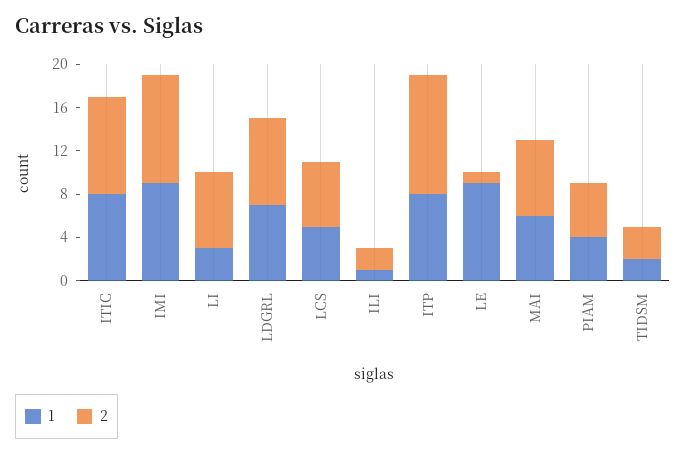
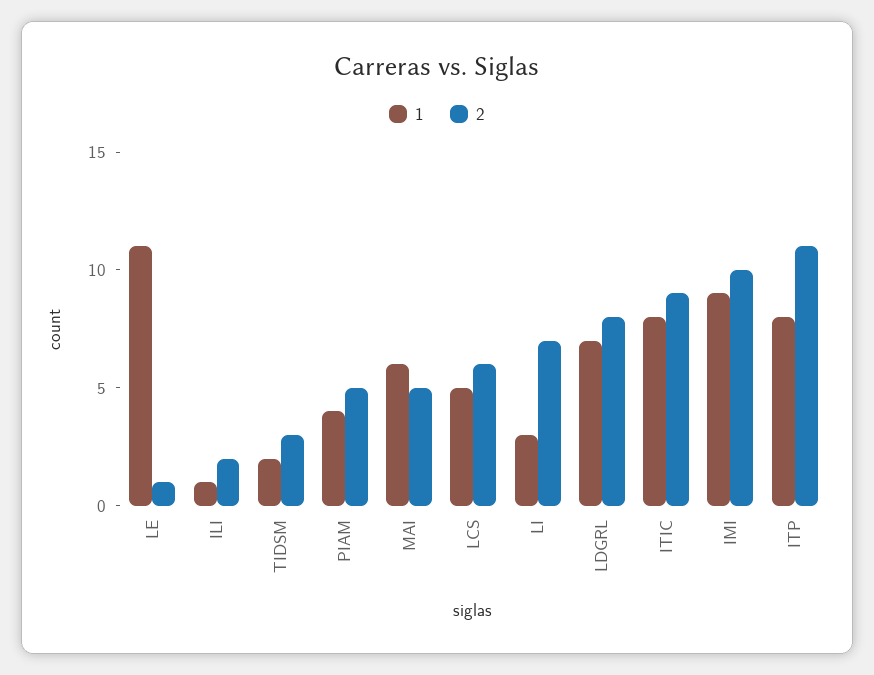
  {
    "1": {
      "ITIC": 8,
      "IMI": 9,
      "LI": 3,
      "LDGRL": 7,
      "LCS": 5,
      "ILI": 1,
      "ITP": 8,
-     "LE": 9,
+     "LE": 11,
      "MAI": 6,
      "PIAM": 4,
      "TIDSM": 2
    },
    "2": {
      "ITIC": 9,
      "IMI": 10,
      "LI": 7,
      "LDGRL": 8,
      "LCS": 6,
      "ILI": 2,
      "ITP": 11,
      "LE": 1,
-     "MAI": 7,
+     "MAI": 5,
      "PIAM": 5,
      "TIDSM": 3
    }
  }

